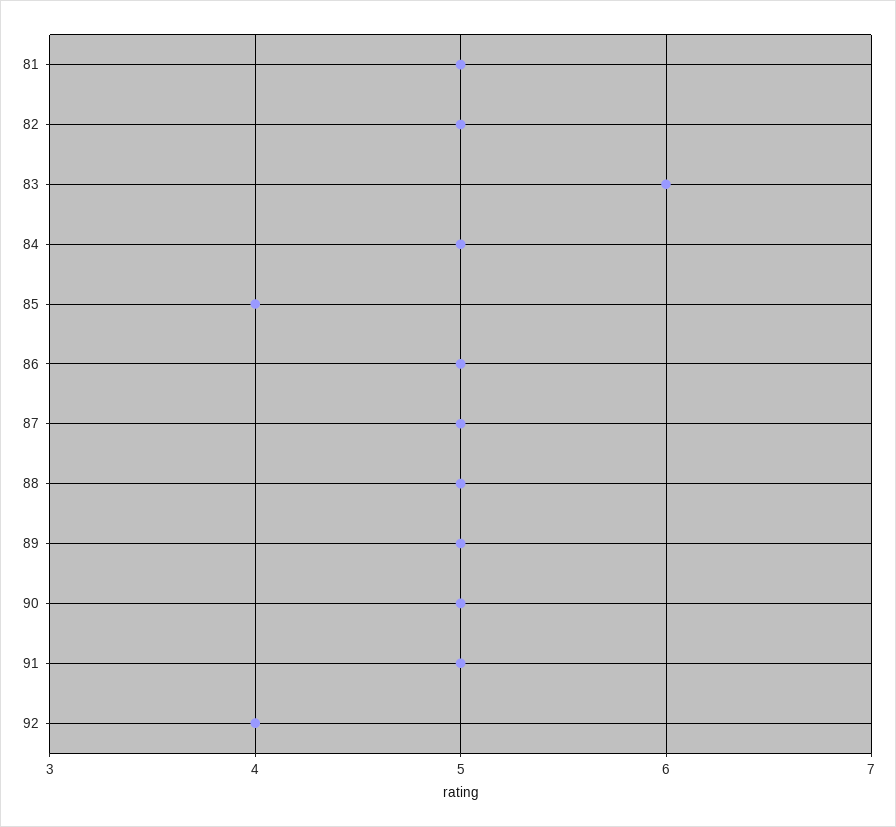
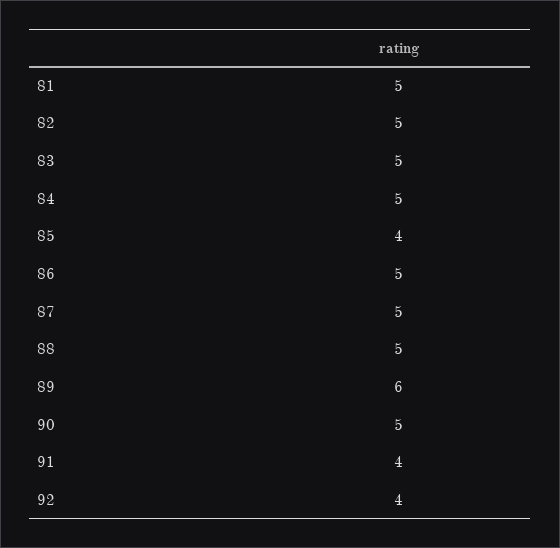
  {
    "81": 5,
    "82": 5,
-   "83": 6,
+   "83": 5,
    "84": 5,
    "85": 4,
    "86": 5,
    "87": 5,
    "88": 5,
-   "89": 5,
+   "89": 6,
    "90": 5,
-   "91": 5,
+   "91": 4,
    "92": 4
  }

